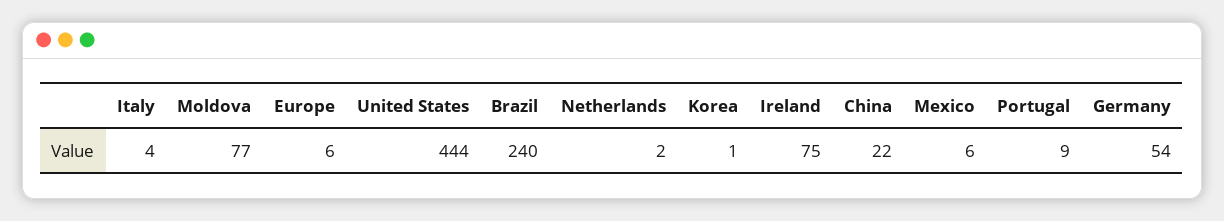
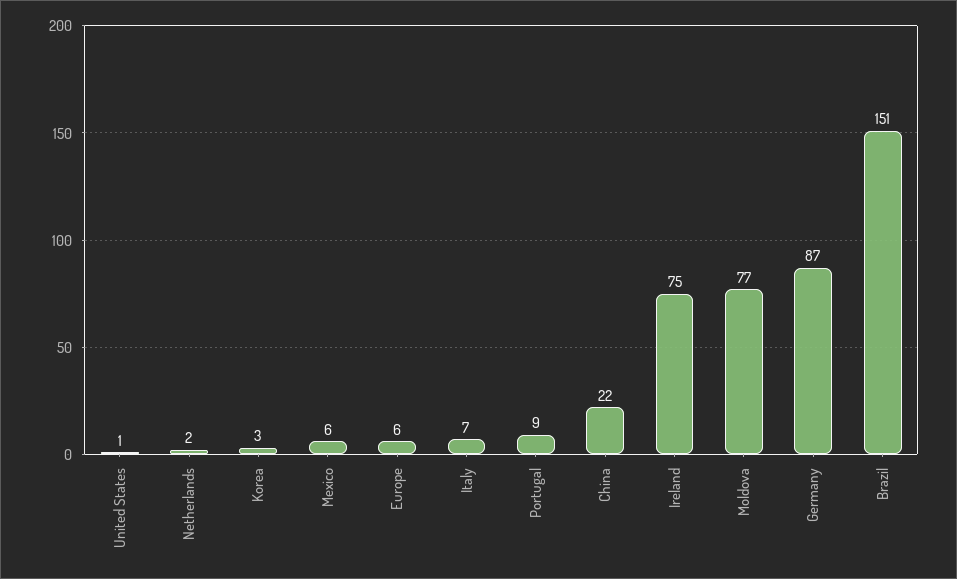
  {
-   "Italy": 4,
+   "Italy": 7,
    "Moldova": 77,
    "Europe": 6,
-   "United States": 444,
+   "United States": 1,
-   "Brazil": 240,
+   "Brazil": 151,
    "Netherlands": 2,
-   "Korea": 1,
+   "Korea": 3,
    "Ireland": 75,
    "China": 22,
    "Mexico": 6,
    "Portugal": 9,
-   "Germany": 54
+   "Germany": 87
  }

